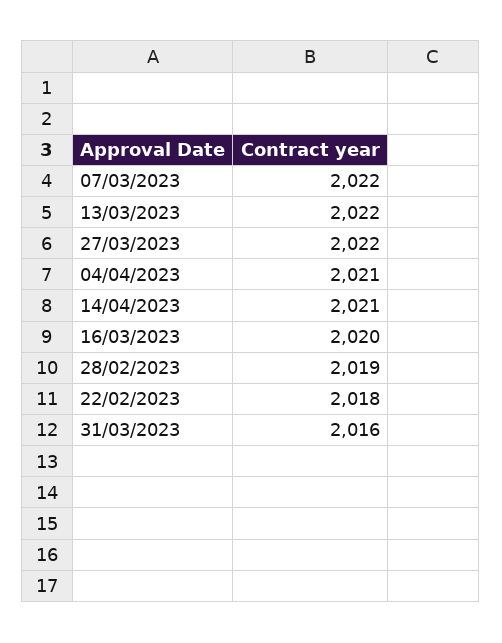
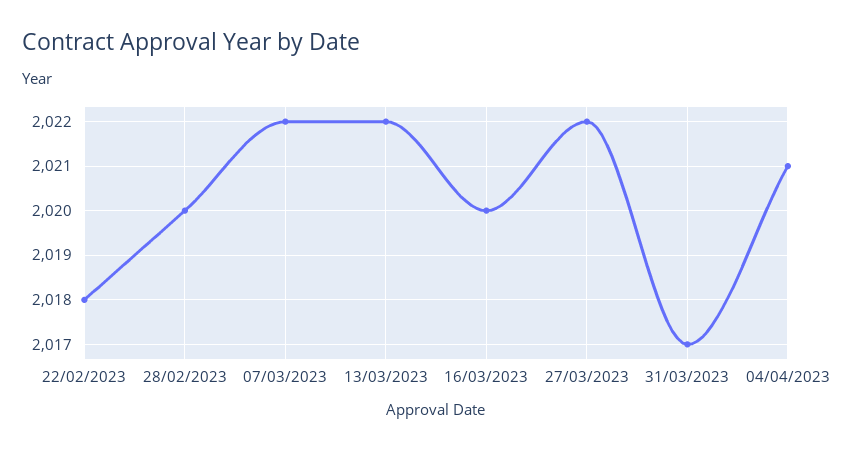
  {
    "07/03/2023": 2022,
    "13/03/2023": 2022,
    "27/03/2023": 2022,
    "04/04/2023": 2021,
-   "14/04/2023": 2021,
    "16/03/2023": 2020,
-   "28/02/2023": 2019,
+   "28/02/2023": 2020,
    "22/02/2023": 2018,
-   "31/03/2023": 2016
+   "31/03/2023": 2017
  }

